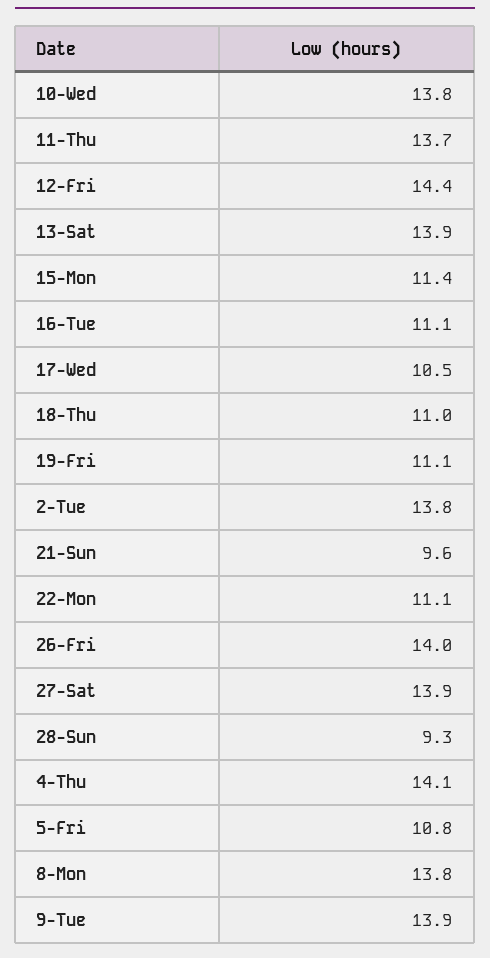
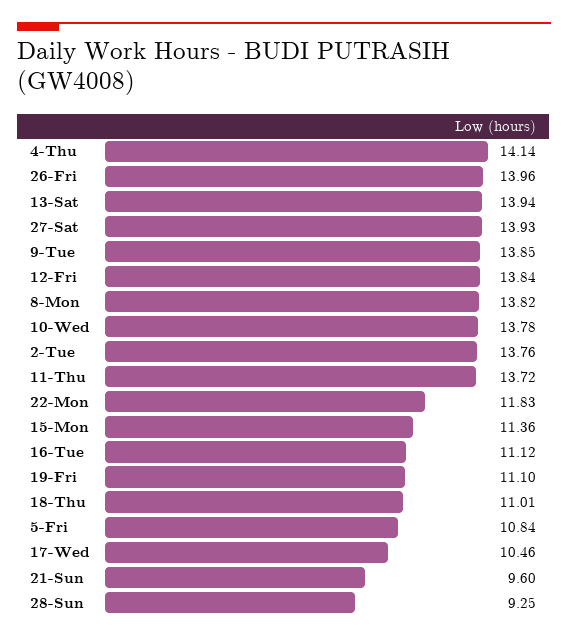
  {
    "10-Wed": 13.78,
    "11-Thu": 13.72,
-   "12-Fri": 14.4,
+   "12-Fri": 13.84,
    "13-Sat": 13.94,
    "15-Mon": 11.36,
    "16-Tue": 11.12,
    "17-Wed": 10.46,
    "18-Thu": 11.01,
    "19-Fri": 11.1,
    "2-Tue": 13.76,
    "21-Sun": 9.6,
-   "22-Mon": 11.1,
+   "22-Mon": 11.83,
    "26-Fri": 13.96,
    "27-Sat": 13.93,
    "28-Sun": 9.25,
    "4-Thu": 14.14,
    "5-Fri": 10.84,
    "8-Mon": 13.82,
    "9-Tue": 13.85
  }

